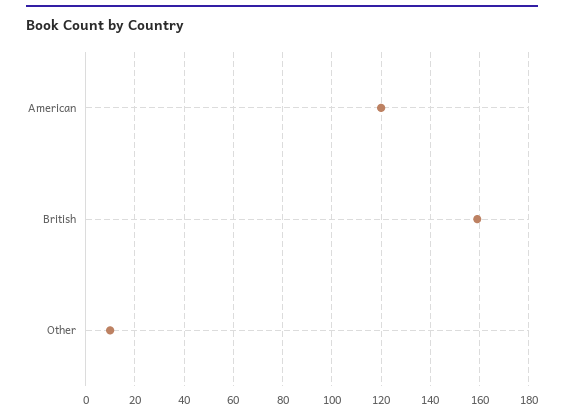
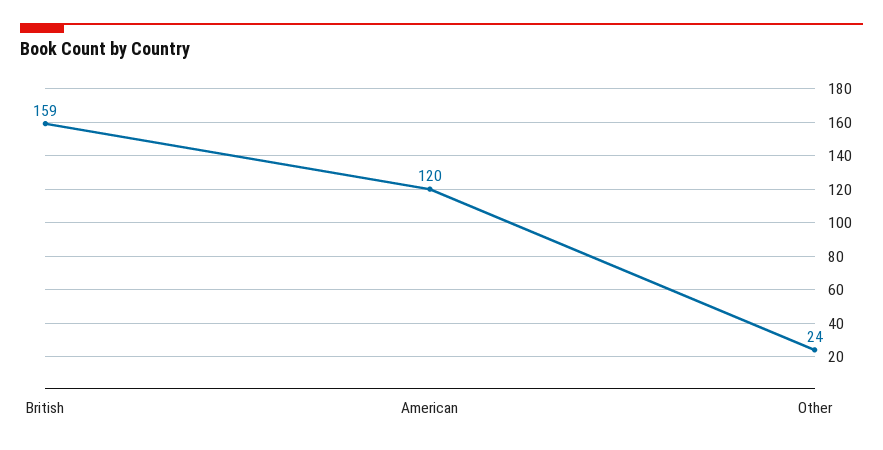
  {
    "American": 120,
    "British": 159,
-   "Other": 10
+   "Other": 24
  }

